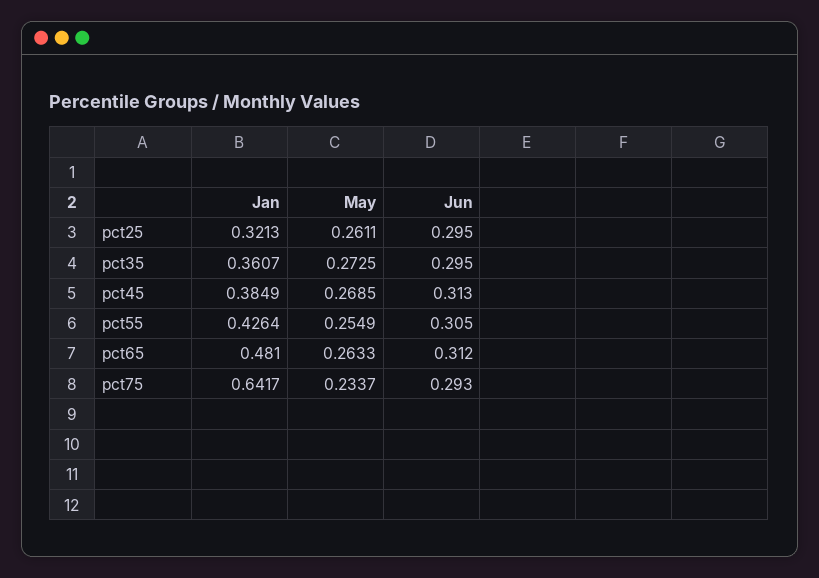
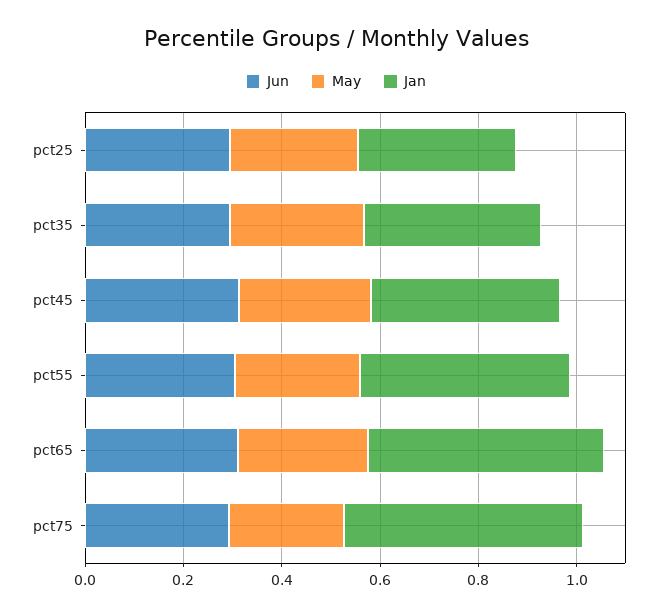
  {
    "Jan": {
      "pct25": 0.3213,
      "pct35": 0.3607,
      "pct45": 0.3849,
      "pct55": 0.4264,
      "pct65": 0.481,
-     "pct75": 0.6417
+     "pct75": 0.5
    },
    "May": {
      "pct25": 0.2611,
      "pct35": 0.2725,
      "pct45": 0.2685,
      "pct55": 0.2549,
      "pct65": 0.2633,
      "pct75": 0.2337
    },
    "Jun": {
      "pct25": 0.295,
      "pct35": 0.295,
      "pct45": 0.313,
      "pct55": 0.305,
      "pct65": 0.312,
      "pct75": 0.293
    }
  }

